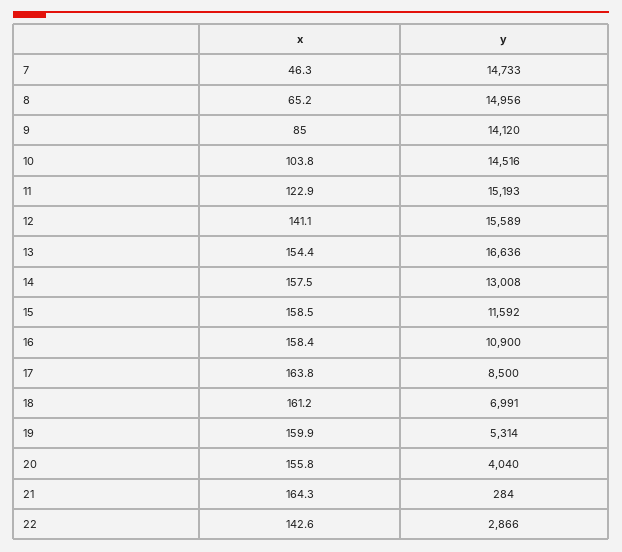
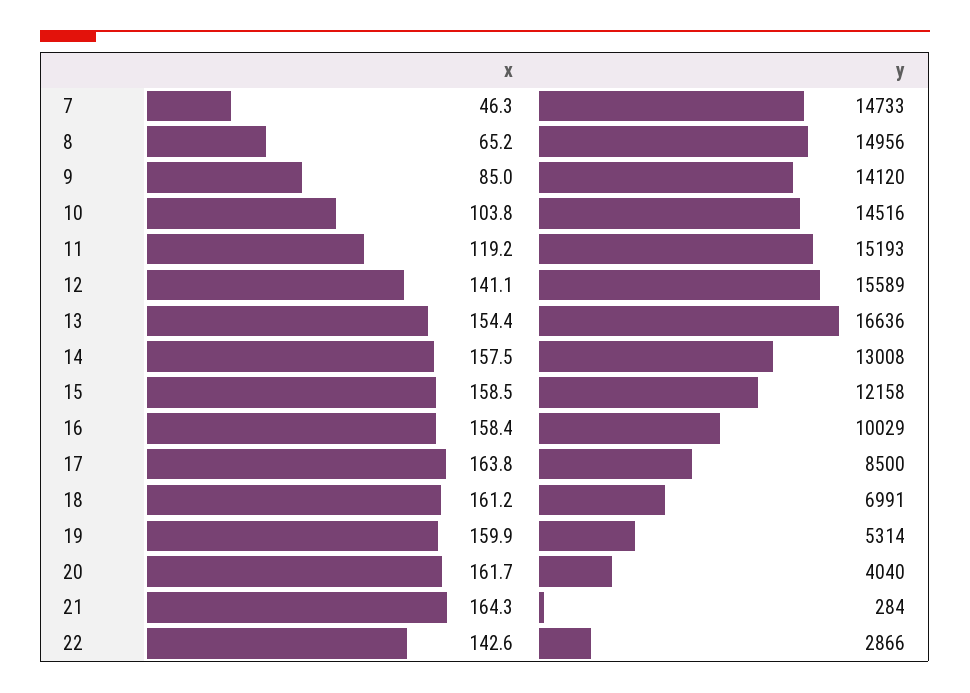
  {
    "x": {
      "7": 46.3,
      "8": 65.2,
      "9": 85,
      "10": 103.8,
-     "11": 122.9,
+     "11": 119.2,
      "12": 141.1,
      "13": 154.4,
      "14": 157.5,
      "15": 158.5,
      "16": 158.4,
      "17": 163.8,
      "18": 161.2,
      "19": 159.9,
-     "20": 155.8,
+     "20": 161.7,
      "21": 164.3,
      "22": 142.6
    },
    "y": {
      "7": 14733,
      "8": 14956,
      "9": 14120,
      "10": 14516,
      "11": 15193,
      "12": 15589,
      "13": 16636,
      "14": 13008,
-     "15": 11592,
+     "15": 12158,
-     "16": 10900,
+     "16": 10029,
      "17": 8500,
      "18": 6991,
      "19": 5314,
      "20": 4040,
      "21": 284,
      "22": 2866
    }
  }

